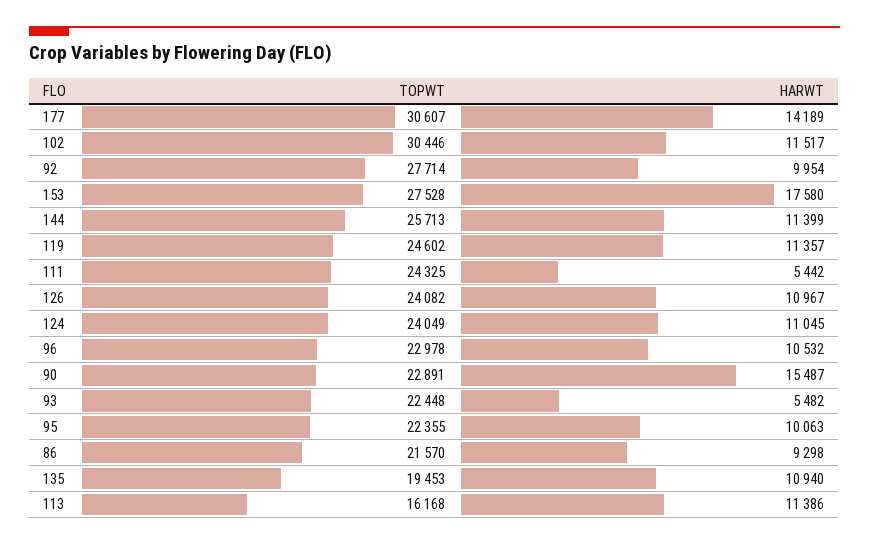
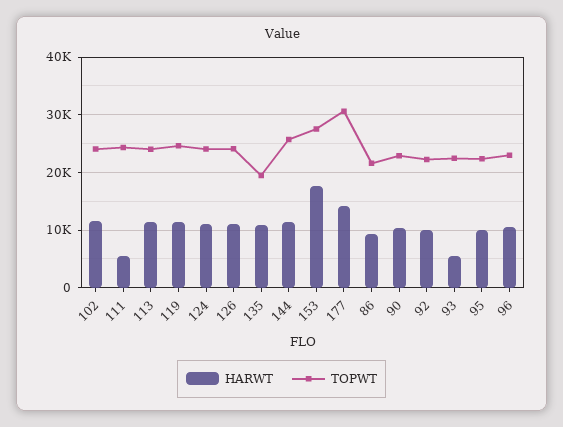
  {
    "TOPWT": {
      "177": 30607,
-     "102": 30446,
+     "102": 24000,
-     "92": 27714,
+     "92": 22000,
      "153": 27528,
      "144": 25713,
      "119": 24602,
      "111": 24325,
      "126": 24082,
      "124": 24049,
      "96": 22978,
      "90": 22891,
      "93": 22448,
      "95": 22355,
      "86": 21570,
      "135": 19453,
-     "113": 16168
+     "113": 24000
    },
    "HARWT": {
      "177": 14189,
      "102": 11517,
      "92": 9954,
      "153": 17580,
      "144": 11399,
      "119": 11357,
      "111": 5442,
      "126": 10967,
      "124": 11045,
      "96": 10532,
-     "90": 15487,
+     "90": 10000,
      "93": 5482,
      "95": 10063,
      "86": 9298,
      "135": 10940,
      "113": 11386
    }
  }

